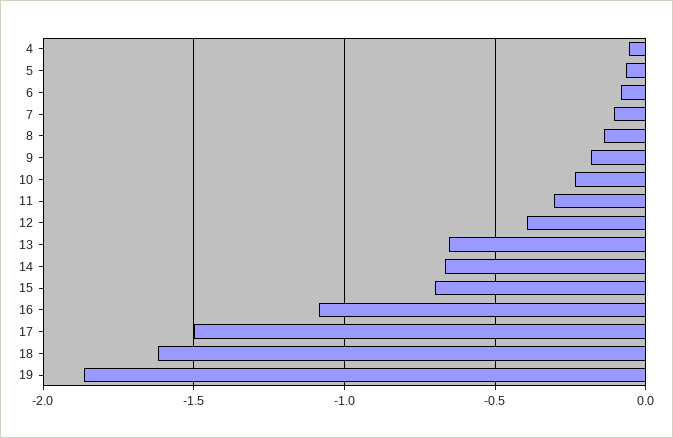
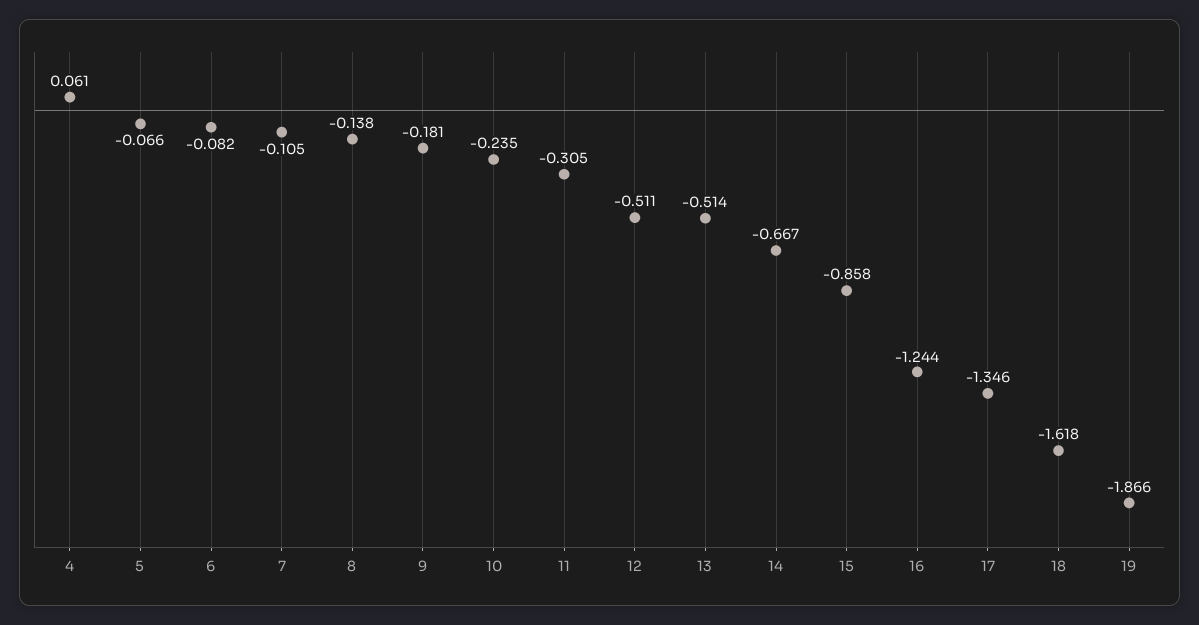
  {
-   "4": -0.05,
+   "4": 0.061,
    "5": -0.066,
    "6": -0.082,
    "7": -0.105,
    "8": -0.138,
    "9": -0.181,
    "10": -0.235,
    "11": -0.305,
-   "12": -0.4,
+   "12": -0.511,
-   "13": -0.65,
+   "13": -0.514,
    "14": -0.667,
-   "15": -0.7,
+   "15": -0.858,
-   "16": -1.1,
+   "16": -1.244,
-   "17": -1.5,
+   "17": -1.346,
    "18": -1.618,
    "19": -1.866
  }

